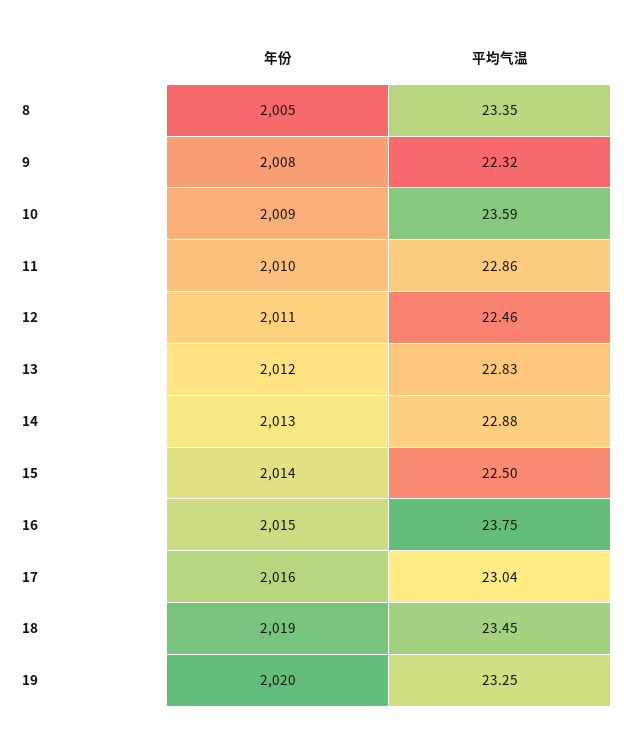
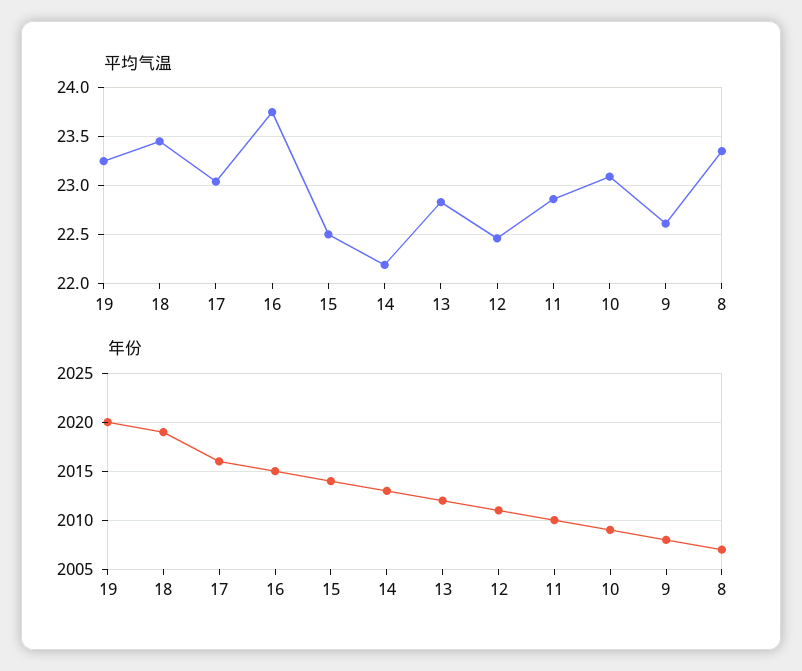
  {
    "年份": {
-     "8": 2005,
+     "8": 2007,
      "9": 2008,
      "10": 2009,
      "11": 2010,
      "12": 2011,
      "13": 2012,
      "14": 2013,
      "15": 2014,
      "16": 2015,
      "17": 2016,
      "18": 2019,
      "19": 2020
    },
    "平均气温": {
      "8": 23.35,
-     "9": 22.32,
+     "9": 22.6,
-     "10": 23.59,
+     "10": 23.1,
      "11": 22.86,
      "12": 22.46,
      "13": 22.83,
-     "14": 22.88,
+     "14": 22.2,
      "15": 22.5,
      "16": 23.75,
      "17": 23.04,
      "18": 23.45,
      "19": 23.25
    }
  }

